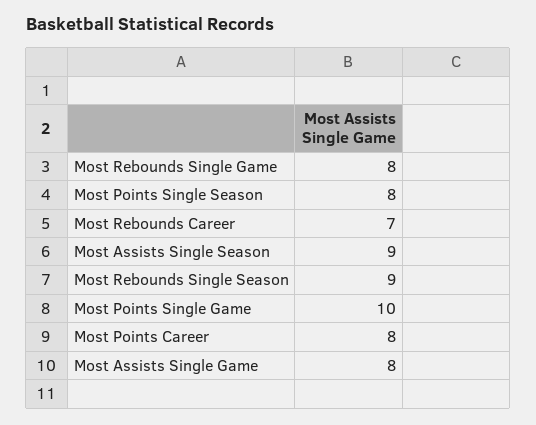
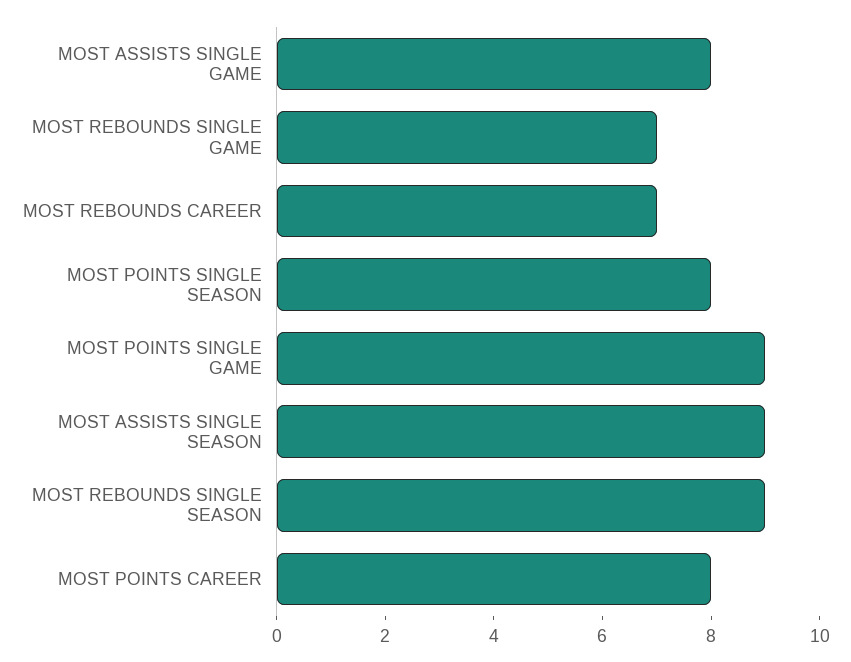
  {
-   "Most Rebounds Single Game": 8,
+   "Most Rebounds Single Game": 7,
    "Most Points Single Season": 8,
    "Most Rebounds Career": 7,
    "Most Assists Single Season": 9,
    "Most Rebounds Single Season": 9,
-   "Most Points Single Game": 10,
+   "Most Points Single Game": 9,
    "Most Points Career": 8,
    "Most Assists Single Game": 8
  }

